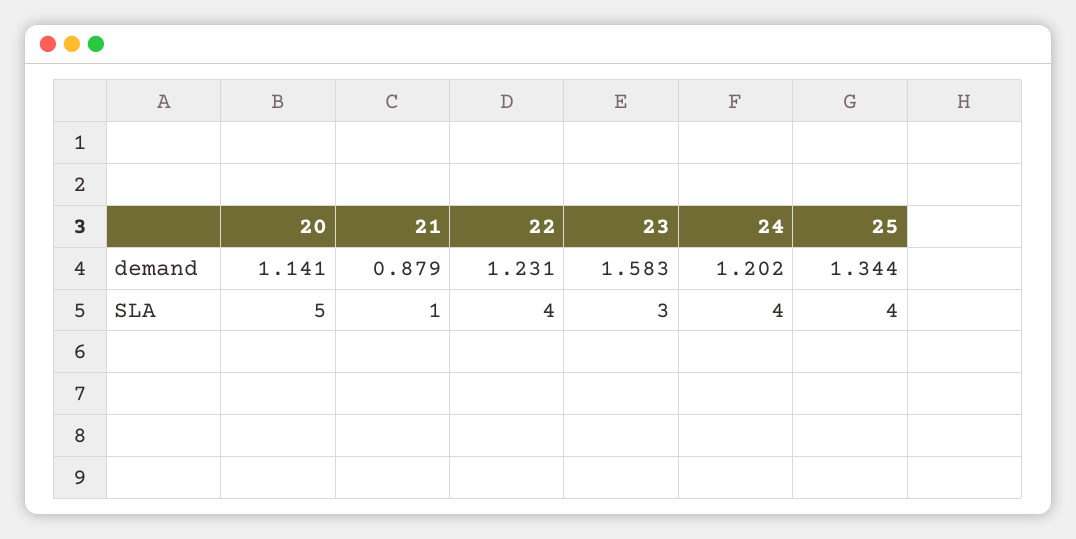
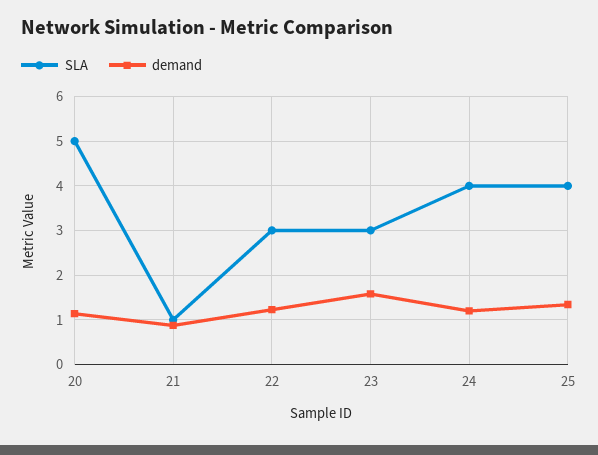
  {
    "demand": {
      "20": 1.141,
      "21": 0.879,
      "22": 1.231,
      "23": 1.583,
      "24": 1.202,
      "25": 1.344
    },
    "SLA": {
      "20": 5,
      "21": 1,
-     "22": 4,
+     "22": 3,
      "23": 3,
      "24": 4,
      "25": 4
    }
  }

